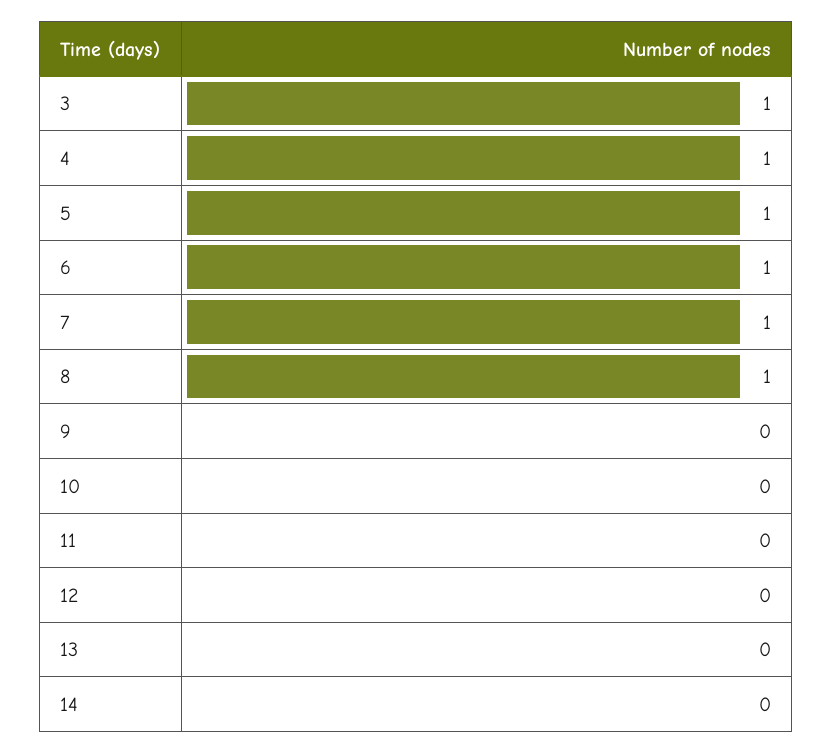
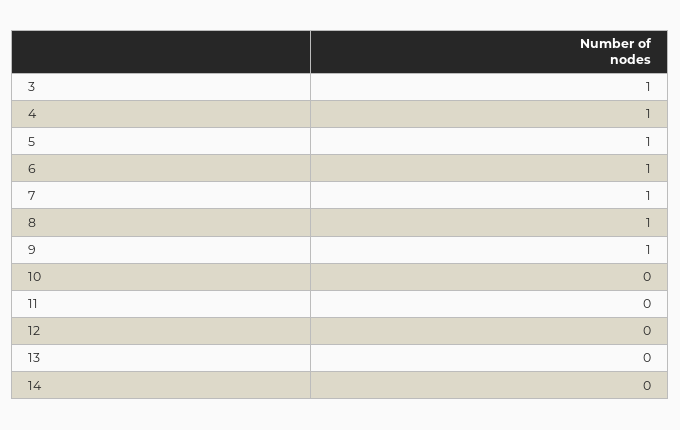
  {
    "3": 1,
    "4": 1,
    "5": 1,
    "6": 1,
    "7": 1,
    "8": 1,
-   "9": 0,
+   "9": 1,
    "10": 0,
    "11": 0,
    "12": 0,
    "13": 0,
    "14": 0
  }

